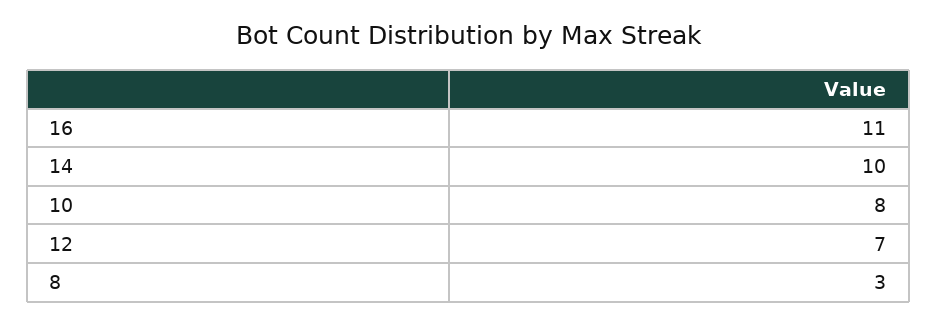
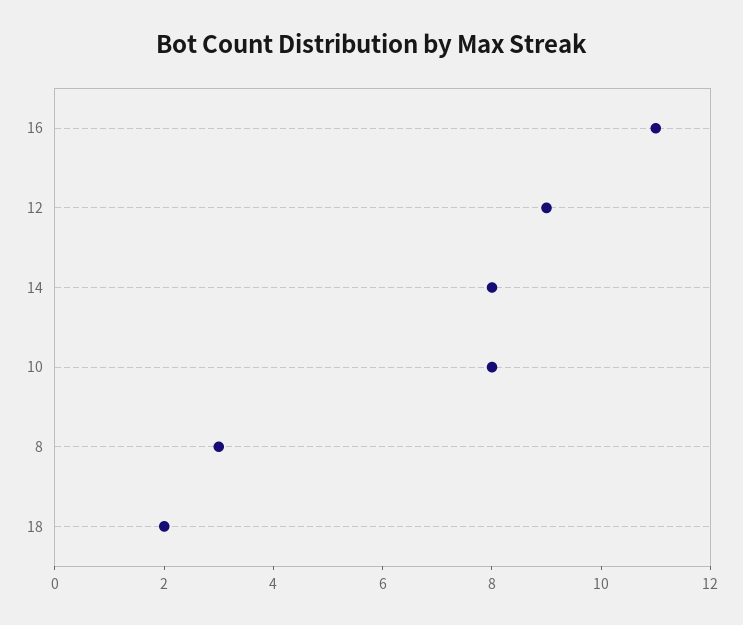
  {
    "16": 11,
-   "14": 10,
+   "14": 8,
    "10": 8,
-   "12": 7,
+   "12": 9,
-   "8": 3
+   "8": 3,
+   "18": 2
  }

